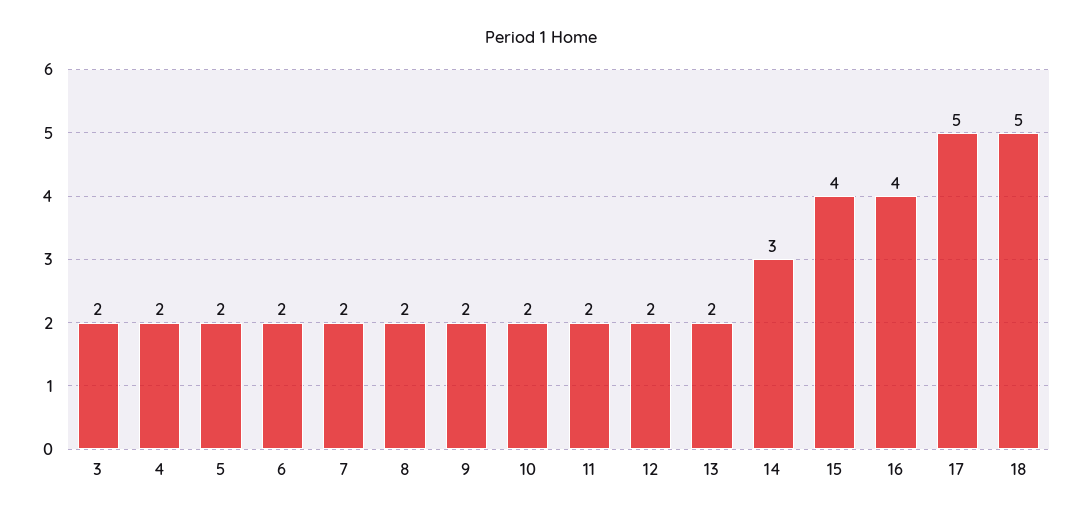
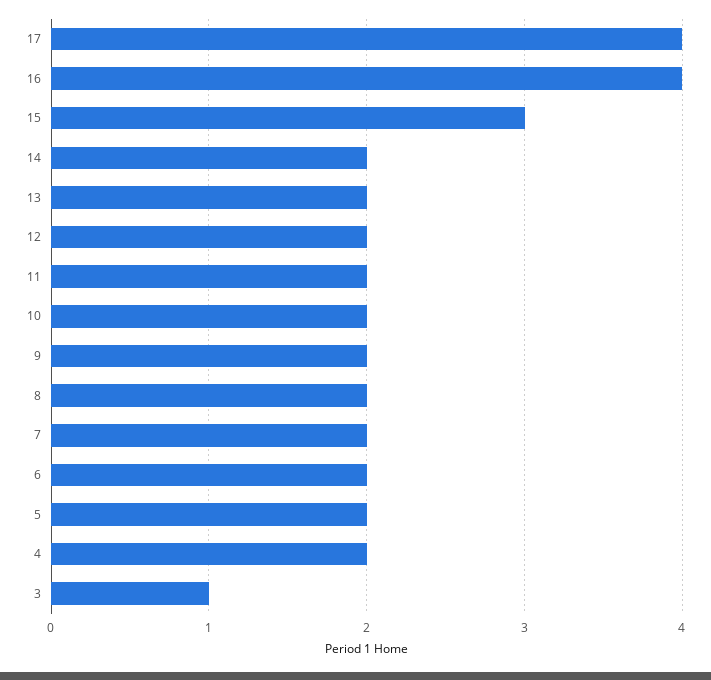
  {
-   "3": 2,
+   "3": 1,
    "4": 2,
    "5": 2,
    "6": 2,
    "7": 2,
    "8": 2,
    "9": 2,
    "10": 2,
    "11": 2,
    "12": 2,
    "13": 2,
-   "14": 3,
+   "14": 2,
-   "15": 4,
+   "15": 3,
    "16": 4,
-   "17": 5,
+   "17": 4
-   "18": 5
  }

